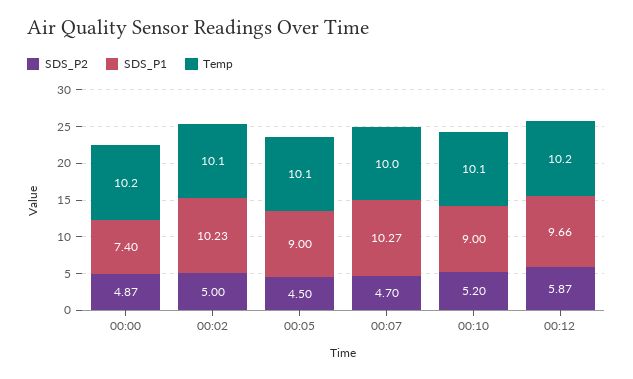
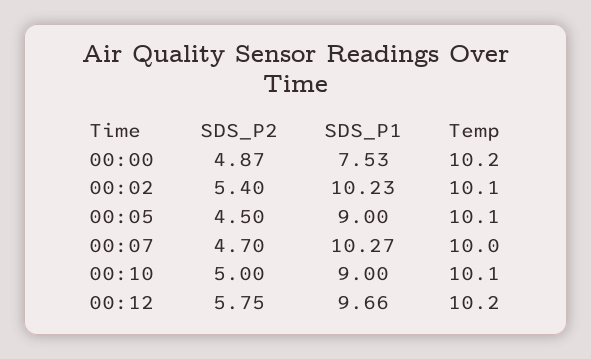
  {
    "SDS_P2": {
      "00:00": 4.87,
-     "00:02": 5,
+     "00:02": 5.4,
      "00:05": 4.5,
      "00:07": 4.7,
-     "00:10": 5.2,
+     "00:10": 5,
-     "00:12": 5.87
+     "00:12": 5.75
    },
    "SDS_P1": {
-     "00:00": 7.4,
+     "00:00": 7.53,
      "00:02": 10.23,
      "00:05": 9,
      "00:07": 10.27,
      "00:10": 9,
      "00:12": 9.66
    },
    "Temp": {
      "00:00": 10.2,
      "00:02": 10.1,
      "00:05": 10.1,
      "00:07": 10,
      "00:10": 10.1,
      "00:12": 10.2
    }
  }

